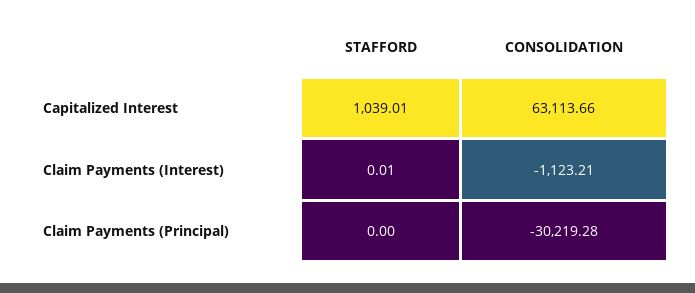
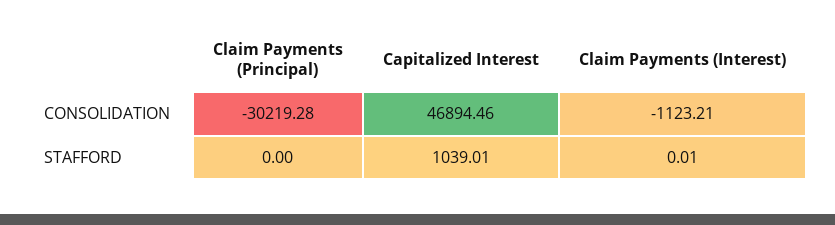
  {
    "STAFFORD": {
      "Capitalized Interest": 1039.01,
      "Claim Payments (Interest)": 0.01,
      "Claim Payments (Principal)": 0
    },
    "CONSOLIDATION": {
-     "Capitalized Interest": 63113.66,
+     "Capitalized Interest": 46894.46,
      "Claim Payments (Interest)": -1123.21,
      "Claim Payments (Principal)": -30219.28
    }
  }

